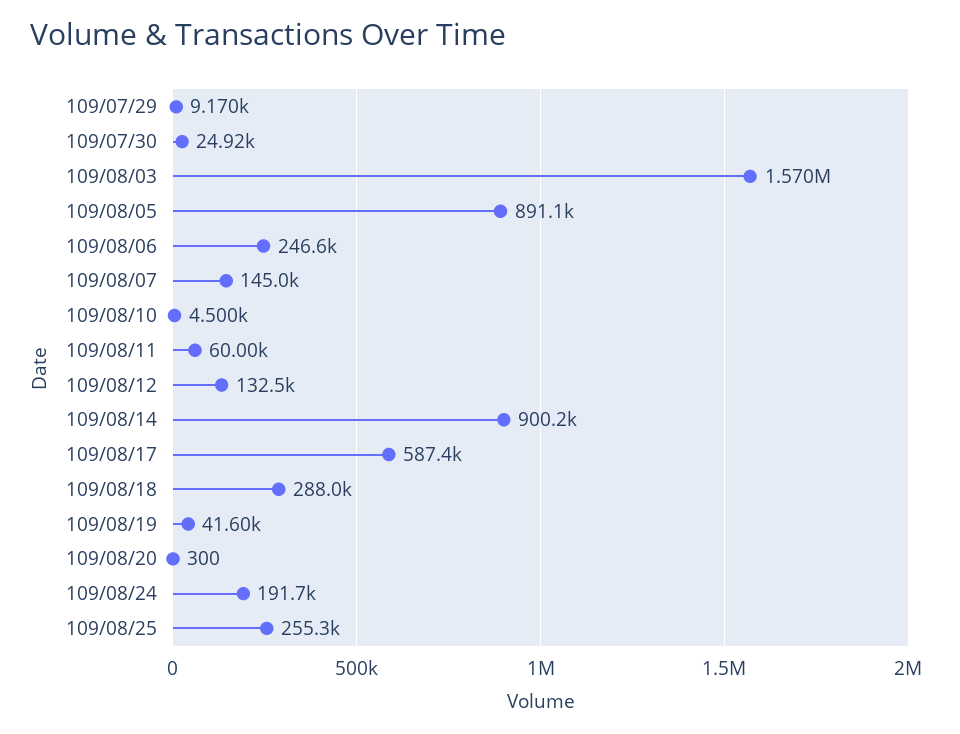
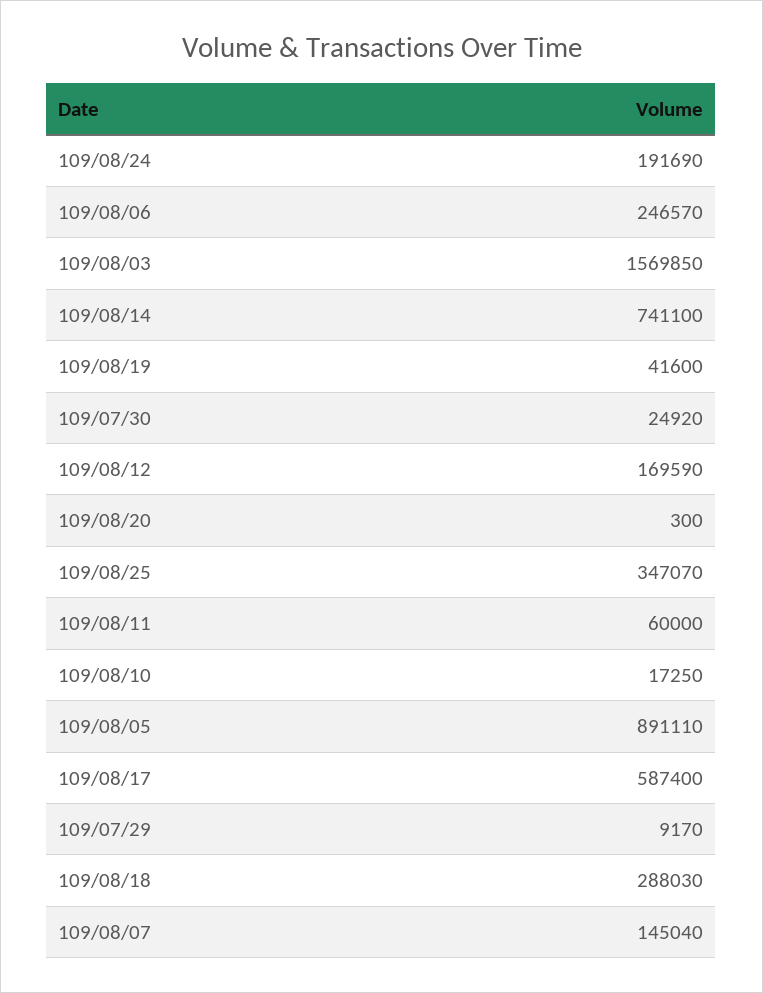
  {
    "109/07/29": 9170,
    "109/07/30": 24920,
    "109/08/03": 1569850,
    "109/08/05": 891110,
    "109/08/06": 246570,
    "109/08/07": 145040,
-   "109/08/10": 4500,
+   "109/08/10": 17250,
    "109/08/11": 60000,
-   "109/08/12": 132500,
+   "109/08/12": 169590,
-   "109/08/14": 900200,
+   "109/08/14": 741100,
    "109/08/17": 587400,
    "109/08/18": 288030,
    "109/08/19": 41600,
    "109/08/20": 300,
    "109/08/24": 191690,
-   "109/08/25": 255300
+   "109/08/25": 347070
  }

